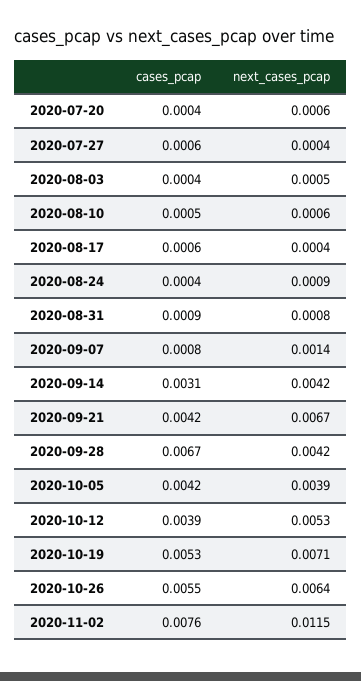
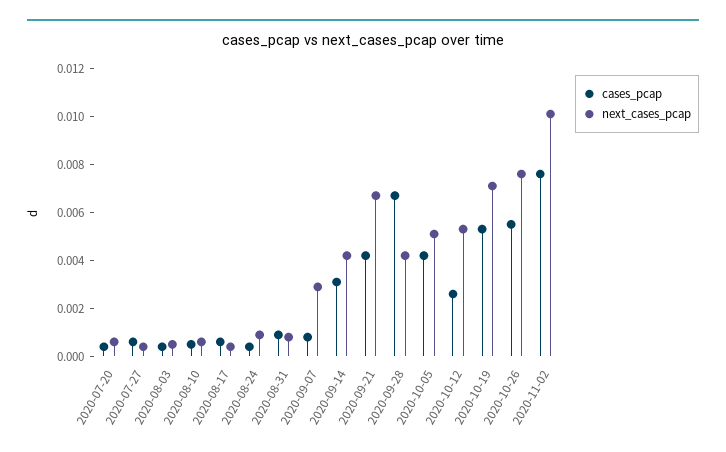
  {
    "cases_pcap": {
      "2020-07-20": 0.0004,
      "2020-07-27": 0.0006,
      "2020-08-03": 0.0004,
      "2020-08-10": 0.0005,
      "2020-08-17": 0.0006,
      "2020-08-24": 0.0004,
      "2020-08-31": 0.0009,
      "2020-09-07": 0.0008,
      "2020-09-14": 0.0031,
      "2020-09-21": 0.0042,
      "2020-09-28": 0.0067,
      "2020-10-05": 0.0042,
-     "2020-10-12": 0.0039,
+     "2020-10-12": 0.0025,
      "2020-10-19": 0.0053,
      "2020-10-26": 0.0055,
      "2020-11-02": 0.0076
    },
    "next_cases_pcap": {
      "2020-07-20": 0.0006,
      "2020-07-27": 0.0004,
      "2020-08-03": 0.0005,
      "2020-08-10": 0.0006,
      "2020-08-17": 0.0004,
      "2020-08-24": 0.0009,
      "2020-08-31": 0.0008,
-     "2020-09-07": 0.0014,
+     "2020-09-07": 0.003,
      "2020-09-14": 0.0042,
      "2020-09-21": 0.0067,
      "2020-09-28": 0.0042,
-     "2020-10-05": 0.0039,
+     "2020-10-05": 0.005,
      "2020-10-12": 0.0053,
      "2020-10-19": 0.0071,
-     "2020-10-26": 0.0064,
+     "2020-10-26": 0.0075,
-     "2020-11-02": 0.0115
+     "2020-11-02": 0.01
    }
  }

